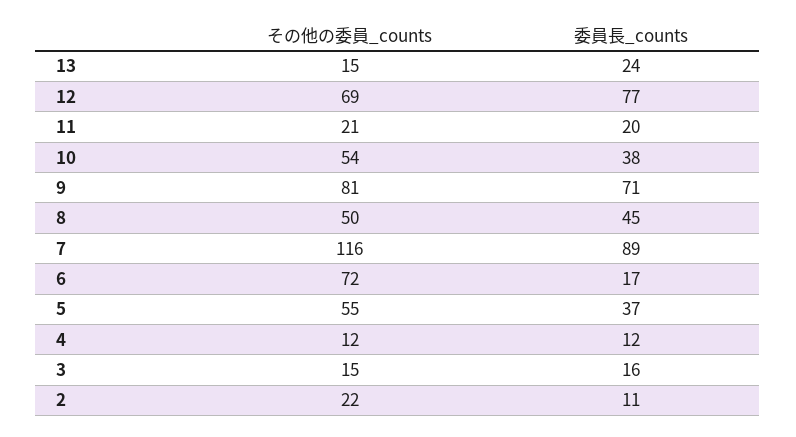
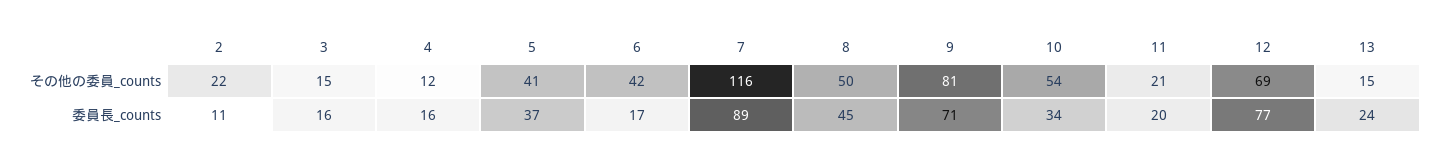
  {
    "その他の委員_counts": {
      "13": 15,
      "12": 69,
      "11": 21,
      "10": 54,
      "9": 81,
      "8": 50,
      "7": 116,
-     "6": 72,
+     "6": 42,
-     "5": 55,
+     "5": 41,
      "4": 12,
      "3": 15,
      "2": 22
    },
    "委員長_counts": {
      "13": 24,
      "12": 77,
      "11": 20,
-     "10": 38,
+     "10": 34,
      "9": 71,
      "8": 45,
      "7": 89,
      "6": 17,
      "5": 37,
-     "4": 12,
+     "4": 16,
      "3": 16,
      "2": 11
    }
  }

